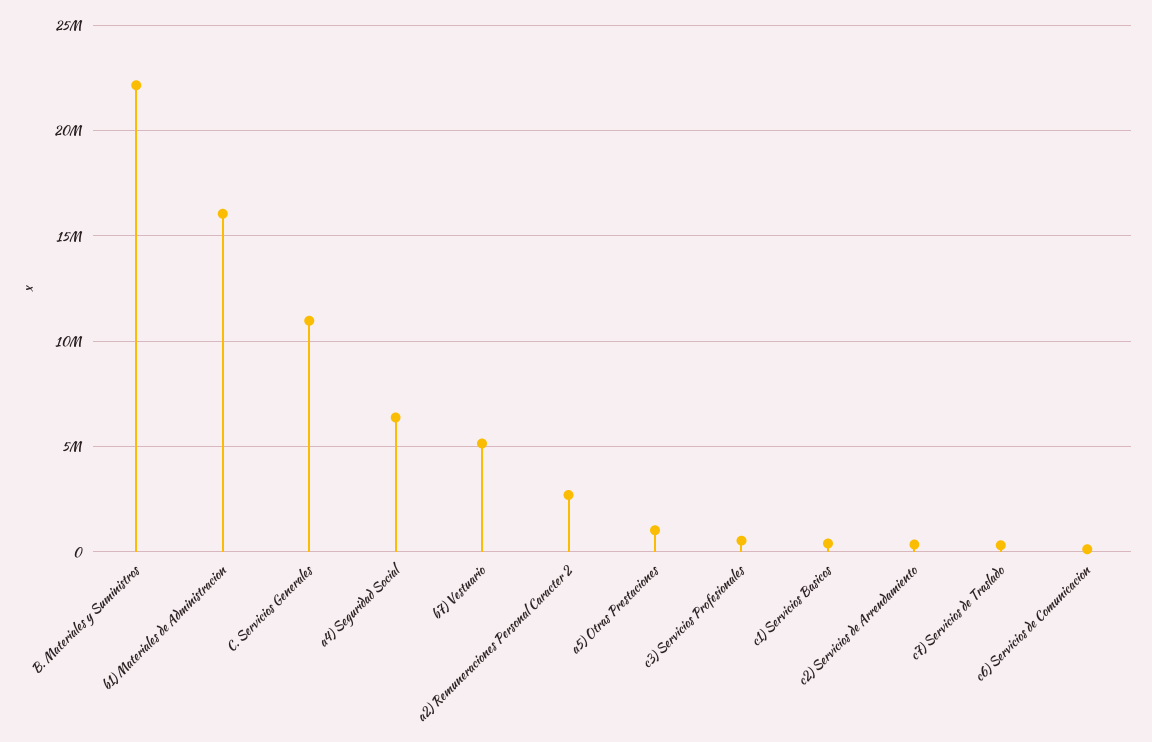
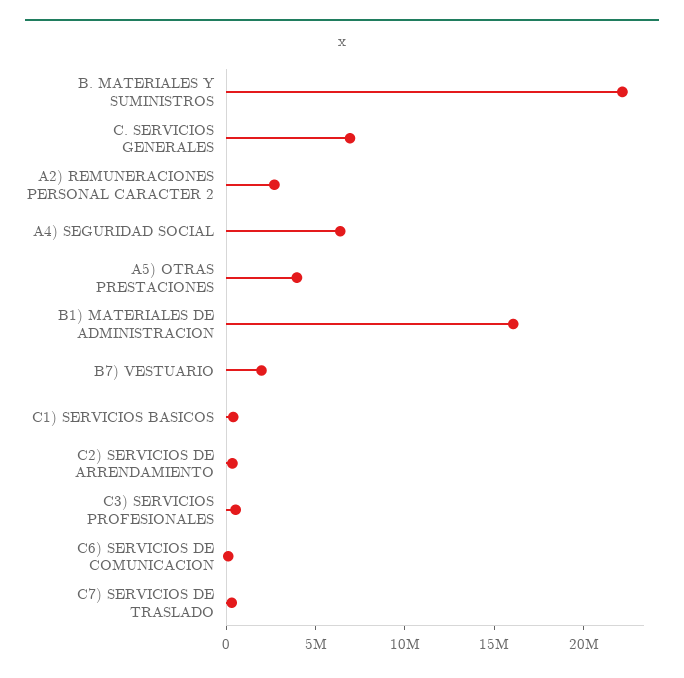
  {
    "B. Materiales y Suministros": 22000000,
    "b1) Materiales de Administracion": 16000000,
-   "C. Servicios Generales": 11000000,
+   "C. Servicios Generales": 7000000,
    "a4) Seguridad Social": 6500000,
-   "b7) Vestuario": 5000000,
+   "b7) Vestuario": 2000000,
    "a2) Remuneraciones Personal Caracter 2": 2500000,
-   "a5) Otras Prestaciones": 1000000,
+   "a5) Otras Prestaciones": 4000000,
    "c3) Servicios Profesionales": 500000,
    "c1) Servicios Basicos": 500000,
    "c2) Servicios de Arrendamiento": 500000,
    "c7) Servicios de Traslado": 500000,
    "c6) Servicios de Comunicacion": 0
  }

